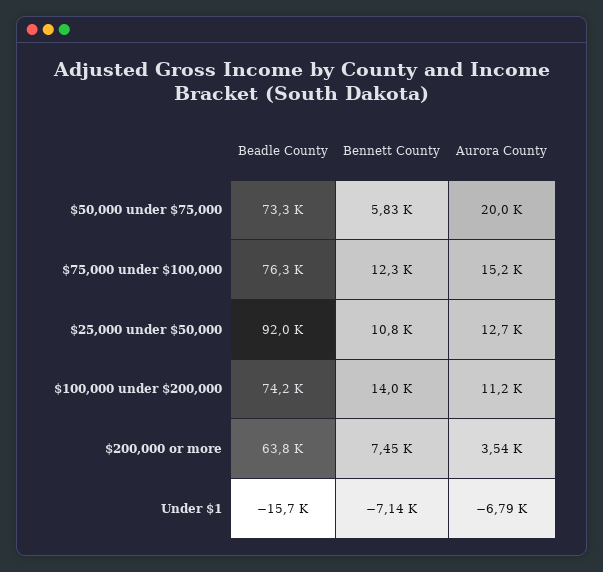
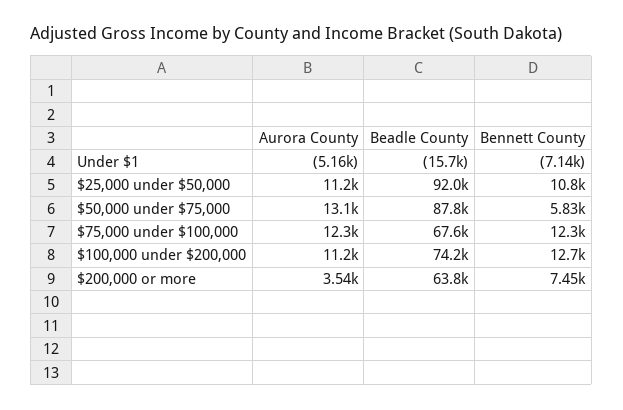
  {
    "Beadle County": {
-     "$50,000 under $75,000": 73300,
+     "$50,000 under $75,000": 87800,
-     "$75,000 under $100,000": 76300,
+     "$75,000 under $100,000": 67600,
      "$25,000 under $50,000": 92000,
      "$100,000 under $200,000": 74200,
      "$200,000 or more": 63800,
      "Under $1": -15700
    },
    "Bennett County": {
      "$50,000 under $75,000": 5830,
      "$75,000 under $100,000": 12300,
      "$25,000 under $50,000": 10800,
-     "$100,000 under $200,000": 14000,
+     "$100,000 under $200,000": 12700,
      "$200,000 or more": 7450,
      "Under $1": -7140
    },
    "Aurora County": {
-     "$50,000 under $75,000": 20000,
+     "$50,000 under $75,000": 13100,
-     "$75,000 under $100,000": 15200,
+     "$75,000 under $100,000": 12300,
-     "$25,000 under $50,000": 12700,
+     "$25,000 under $50,000": 11200,
      "$100,000 under $200,000": 11200,
      "$200,000 or more": 3540,
-     "Under $1": -6790
+     "Under $1": -5160
    }
  }

